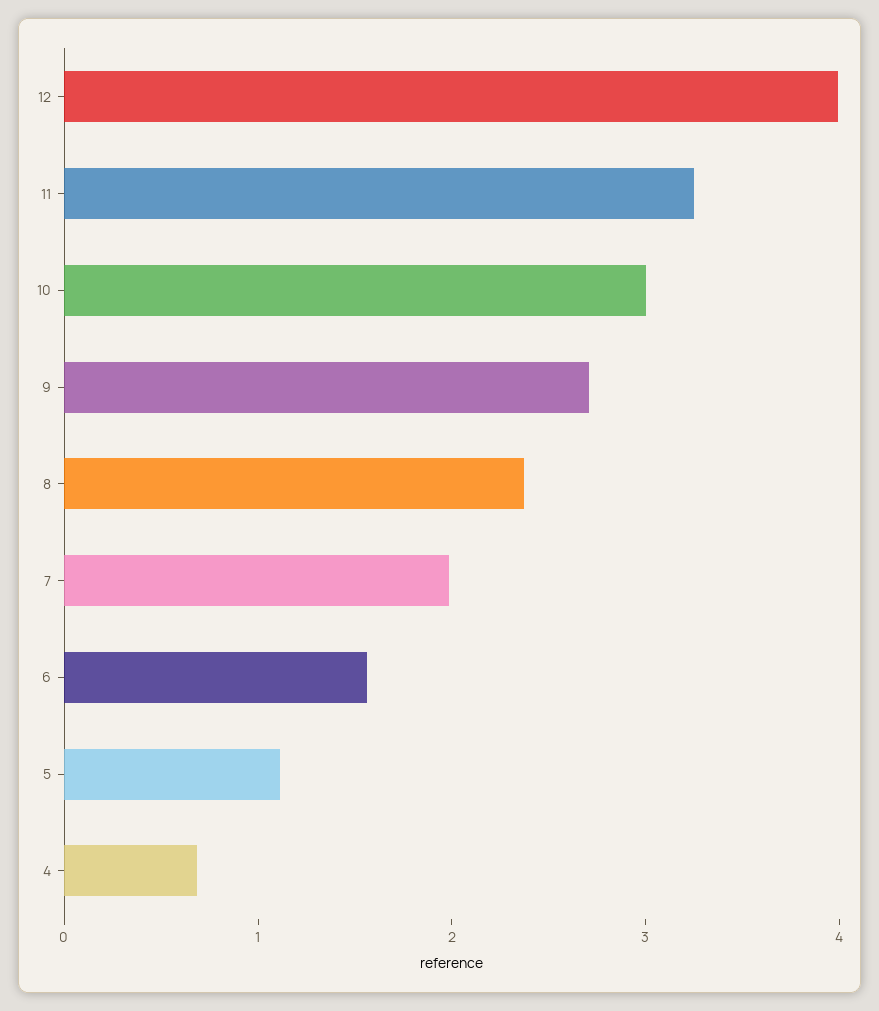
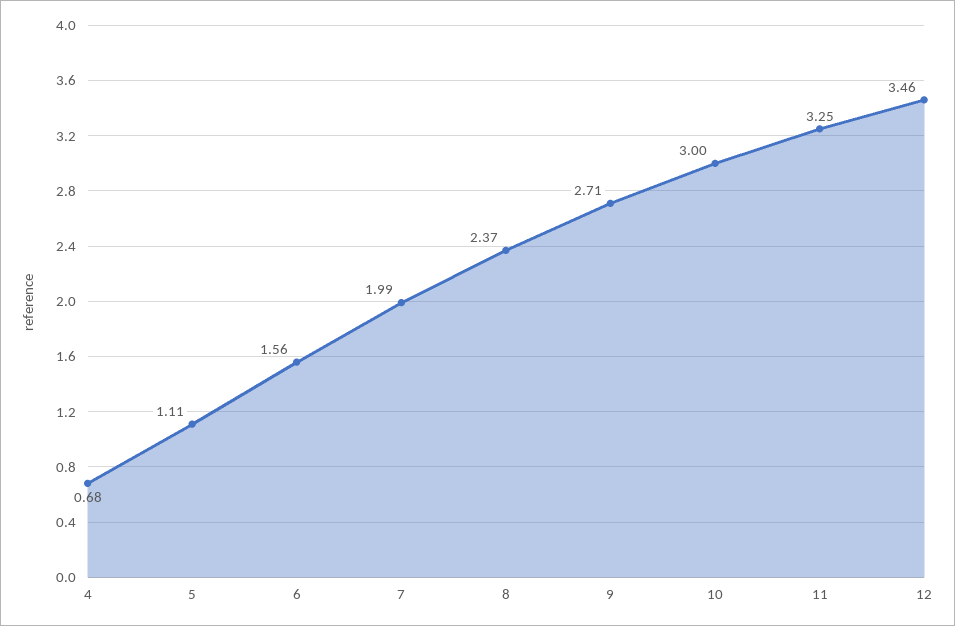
  {
-   "12": 4,
+   "12": 3.46,
    "11": 3.25,
    "10": 3,
    "9": 2.71,
    "8": 2.37,
    "7": 1.99,
    "6": 1.56,
    "5": 1.11,
    "4": 0.68
  }

